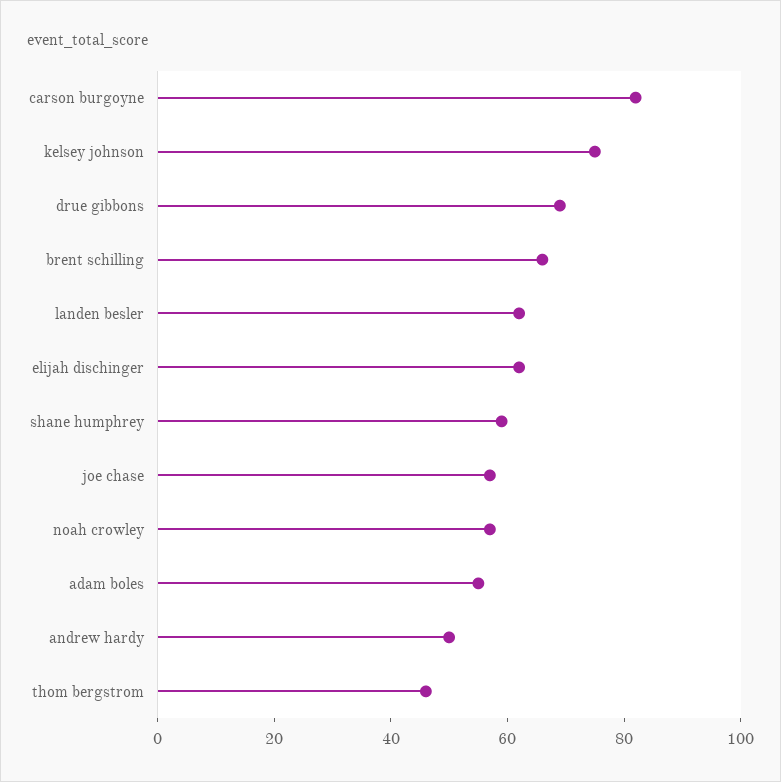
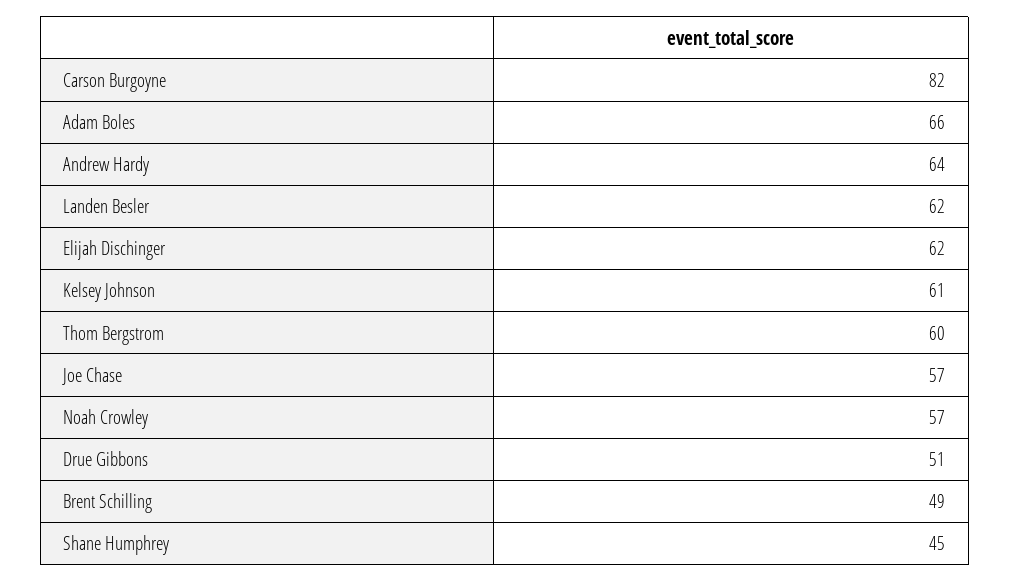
  {
    "carson burgoyne": 82,
-   "kelsey johnson": 75,
+   "kelsey johnson": 61,
-   "drue gibbons": 70,
+   "drue gibbons": 51,
-   "brent schilling": 65,
+   "brent schilling": 49,
    "landen besler": 62,
    "elijah dischinger": 62,
-   "shane humphrey": 60,
+   "shane humphrey": 45,
    "joe chase": 57,
    "noah crowley": 57,
-   "adam boles": 55,
+   "adam boles": 66,
-   "andrew hardy": 50,
+   "andrew hardy": 64,
-   "thom bergstrom": 45
+   "thom bergstrom": 60
  }

